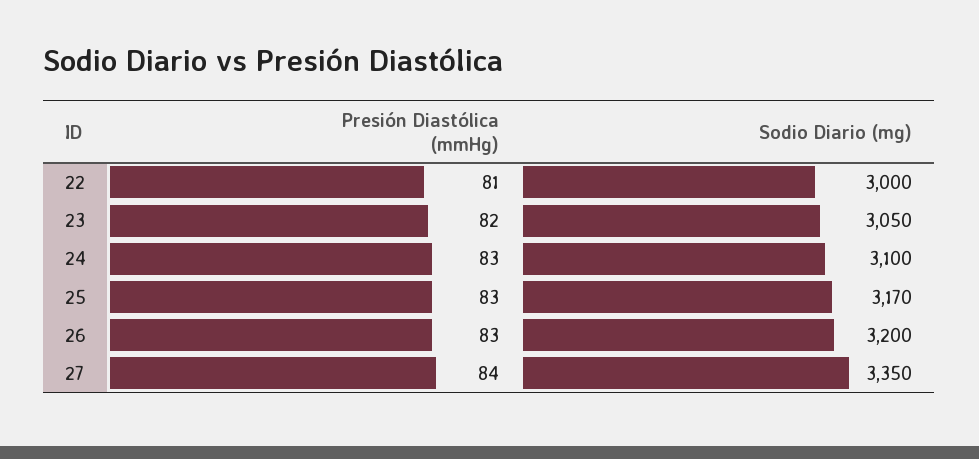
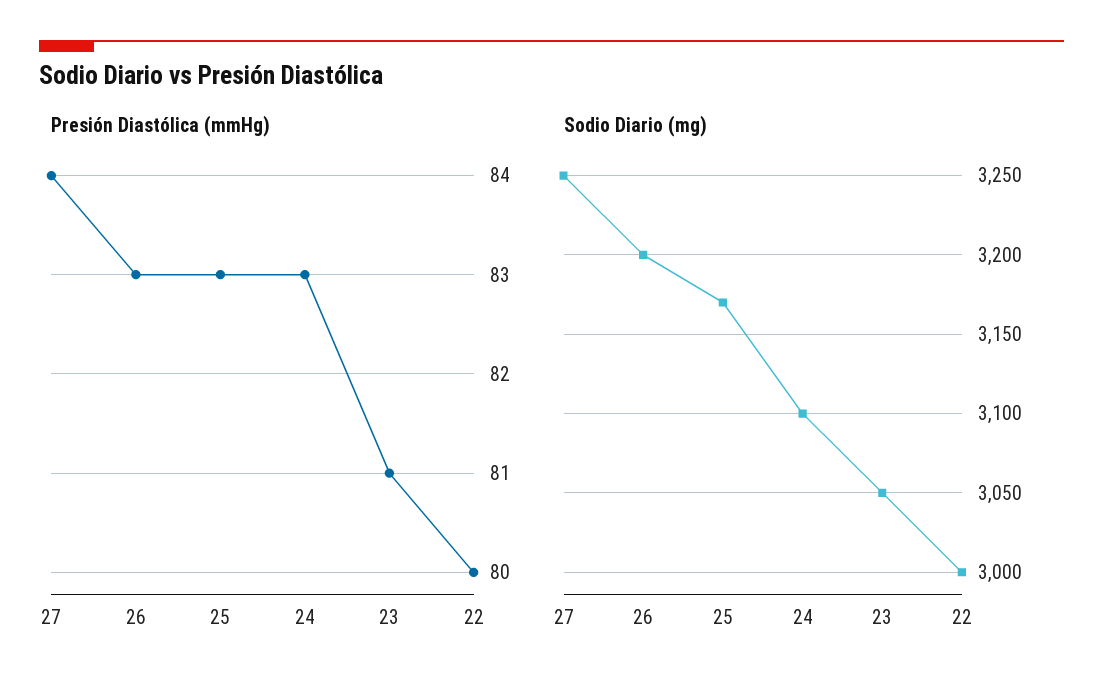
  {
    "Presión Diastólica (mmHg)": {
-     "22": 81,
+     "22": 80,
-     "23": 82,
+     "23": 81,
      "24": 83,
      "25": 83,
      "26": 83,
      "27": 84
    },
    "Sodio Diario (mg)": {
      "22": 3000,
      "23": 3050,
      "24": 3100,
      "25": 3170,
      "26": 3200,
-     "27": 3350
+     "27": 3250
    }
  }

